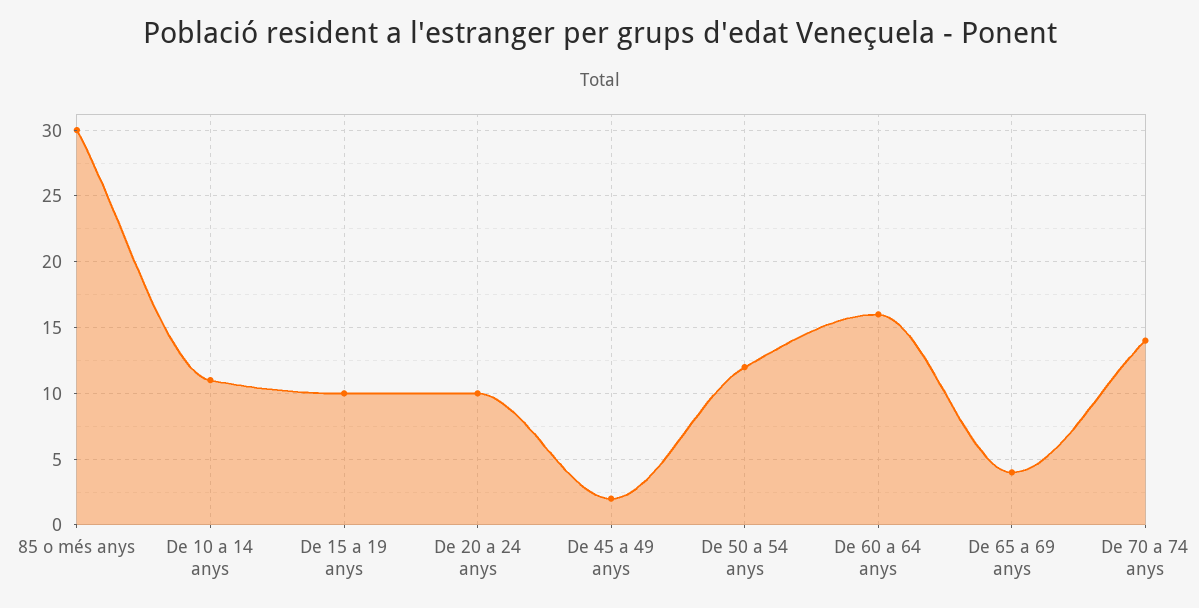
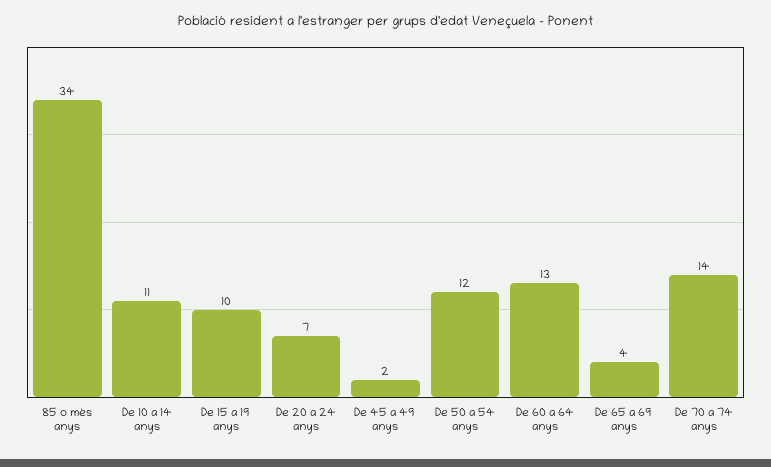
  {
-   "85 o més anys": 30,
+   "85 o més anys": 34,
    "De 10 a 14 anys": 11,
    "De 15 a 19 anys": 10,
-   "De 20 a 24 anys": 10,
+   "De 20 a 24 anys": 7,
    "De 45 a 49 anys": 2,
    "De 50 a 54 anys": 12,
-   "De 60 a 64 anys": 16,
+   "De 60 a 64 anys": 13,
    "De 65 a 69 anys": 4,
    "De 70 a 74 anys": 14
  }

